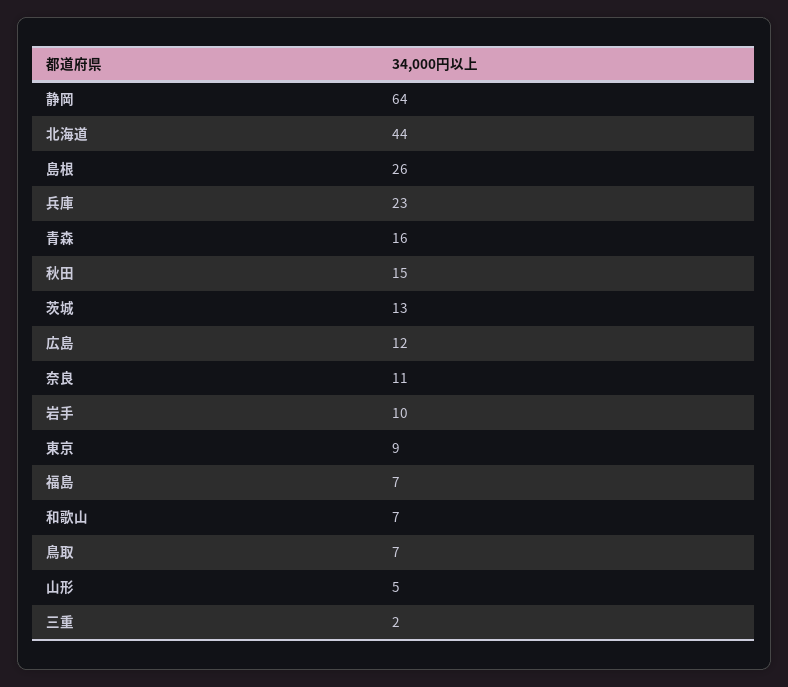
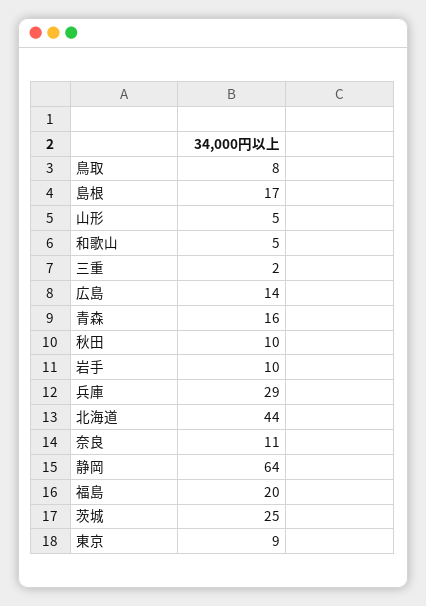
  {
    "静岡": 64,
    "北海道": 44,
-   "島根": 26,
+   "島根": 17,
-   "兵庫": 23,
+   "兵庫": 29,
    "青森": 16,
-   "秋田": 15,
+   "秋田": 10,
-   "茨城": 13,
+   "茨城": 25,
-   "広島": 12,
+   "広島": 14,
    "奈良": 11,
    "岩手": 10,
    "東京": 9,
-   "福島": 7,
+   "福島": 20,
-   "和歌山": 7,
+   "和歌山": 5,
-   "鳥取": 7,
+   "鳥取": 8,
    "山形": 5,
    "三重": 2
  }

